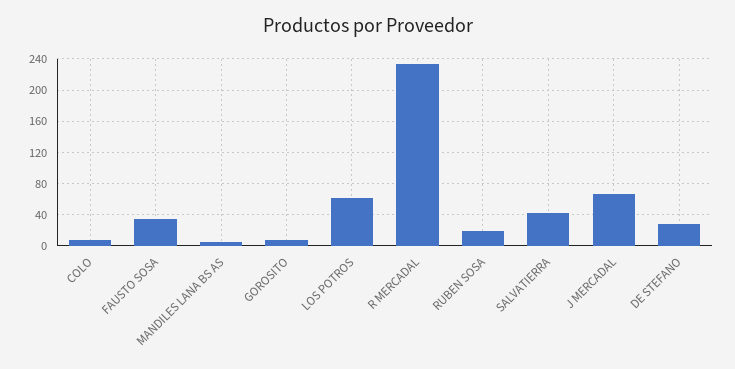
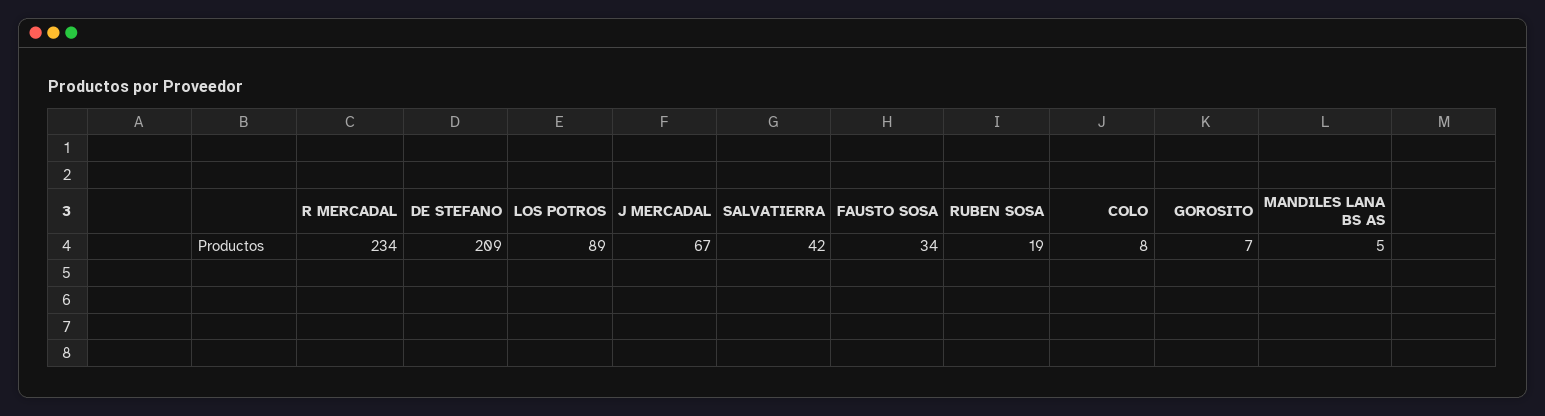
  {
    "COLO": 8,
    "FAUSTO SOSA": 34,
    "MANDILES LANA BS AS": 5,
    "GOROSITO": 7,
-   "LOS POTROS": 60,
+   "LOS POTROS": 89,
    "R MERCADAL": 234,
    "RUBEN SOSA": 19,
    "SALVATIERRA": 42,
    "J MERCADAL": 67,
-   "DE STEFANO": 30
+   "DE STEFANO": 209
  }

